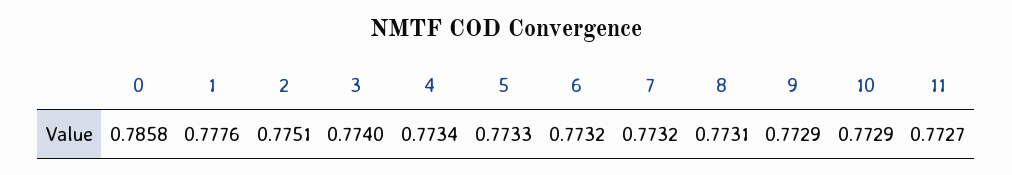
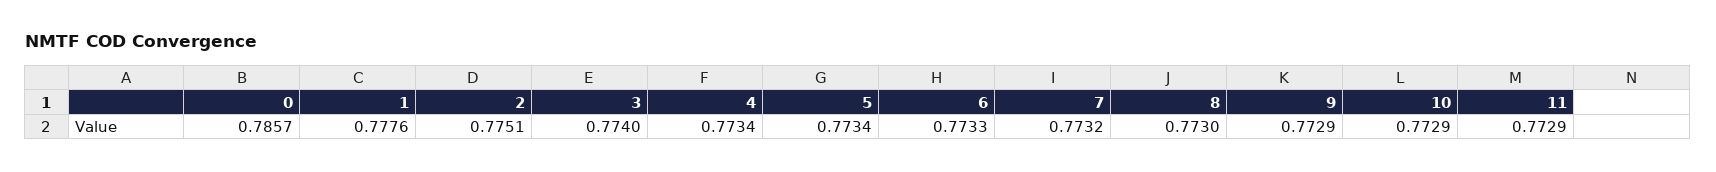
  {
-   "0": 0.7858,
+   "0": 0.7857,
    "1": 0.7776,
    "2": 0.7751,
    "3": 0.774,
    "4": 0.7734,
-   "5": 0.7733,
+   "5": 0.7734,
-   "6": 0.7732,
+   "6": 0.7733,
    "7": 0.7732,
-   "8": 0.7731,
+   "8": 0.773,
    "9": 0.7729,
    "10": 0.7729,
-   "11": 0.7727
+   "11": 0.7729
  }

